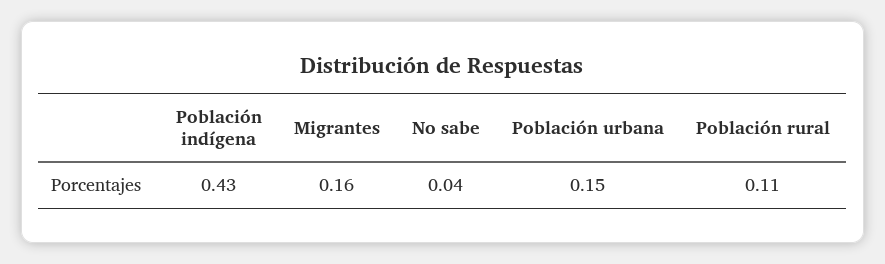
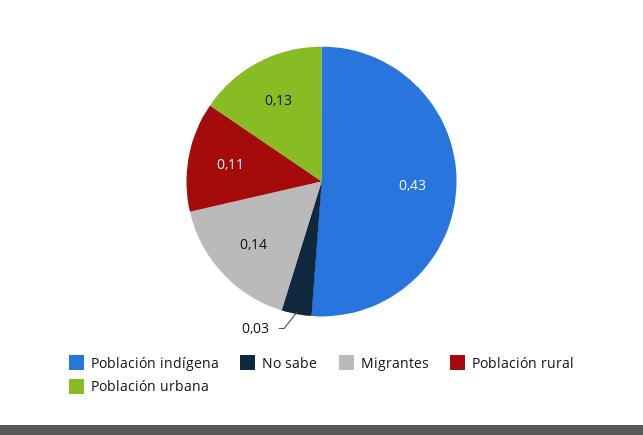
  {
    "Población indígena": 0.43,
-   "Migrantes": 0.16,
+   "Migrantes": 0.14,
-   "No sabe": 0.04,
+   "No sabe": 0.03,
-   "Población urbana": 0.15,
+   "Población urbana": 0.13,
    "Población rural": 0.11
  }

